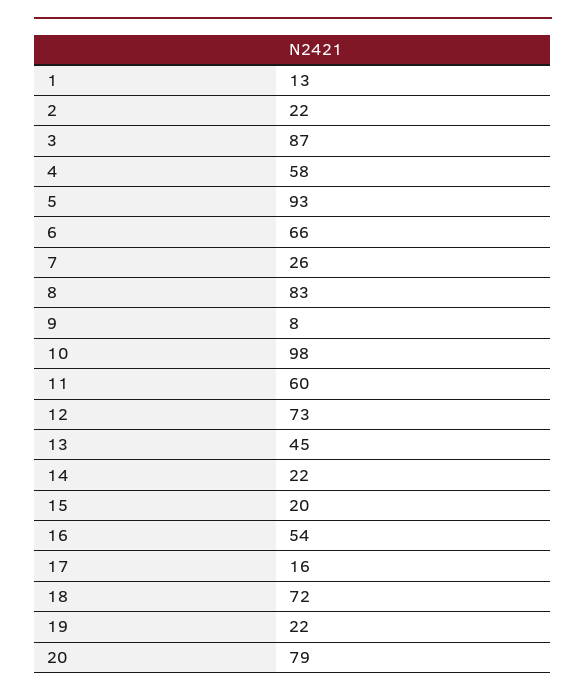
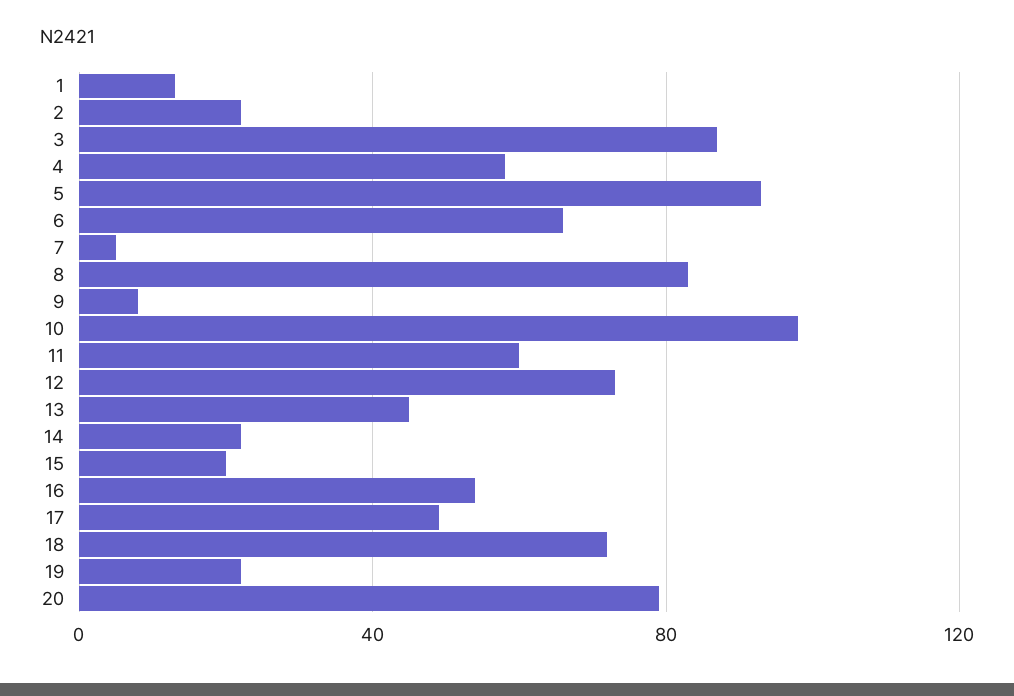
  {
    "1": 13,
    "2": 22,
    "3": 87,
    "4": 58,
    "5": 93,
    "6": 66,
-   "7": 26,
+   "7": 5,
    "8": 83,
    "9": 8,
    "10": 98,
    "11": 60,
    "12": 73,
    "13": 45,
    "14": 22,
    "15": 20,
    "16": 54,
-   "17": 16,
+   "17": 50,
    "18": 72,
    "19": 22,
    "20": 79
  }

